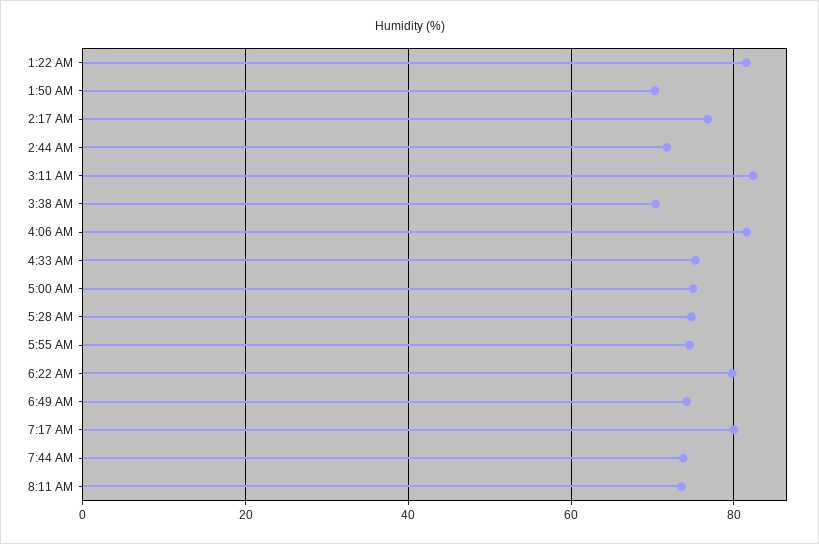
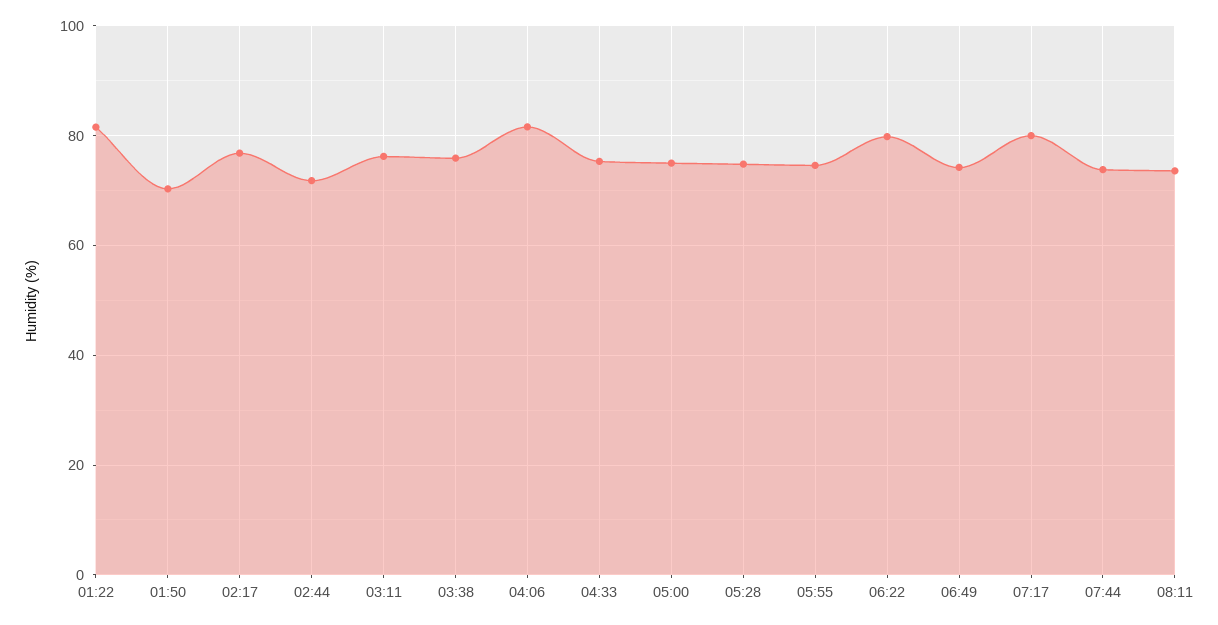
  {
    "1:22 AM": 82,
    "1:50 AM": 70,
    "2:17 AM": 76,
    "2:44 AM": 72,
-   "3:11 AM": 82,
+   "3:11 AM": 76,
-   "3:38 AM": 70,
+   "3:38 AM": 76,
    "4:06 AM": 82,
    "4:33 AM": 76,
    "5:00 AM": 76,
    "5:28 AM": 74,
    "5:55 AM": 74,
    "6:22 AM": 80,
    "6:49 AM": 74,
    "7:17 AM": 80,
    "7:44 AM": 74,
    "8:11 AM": 74
  }

